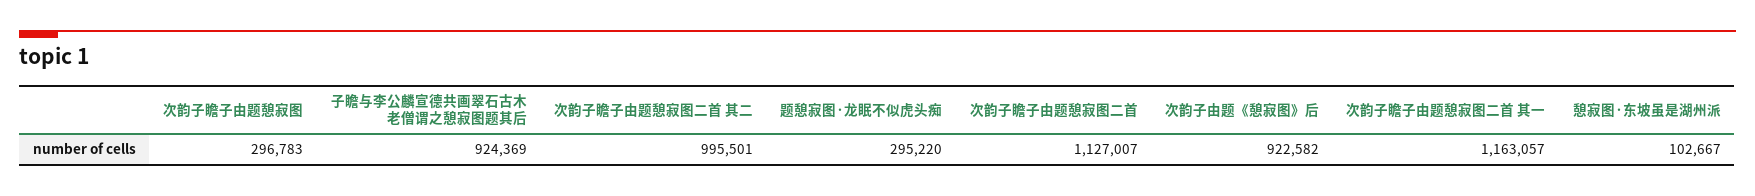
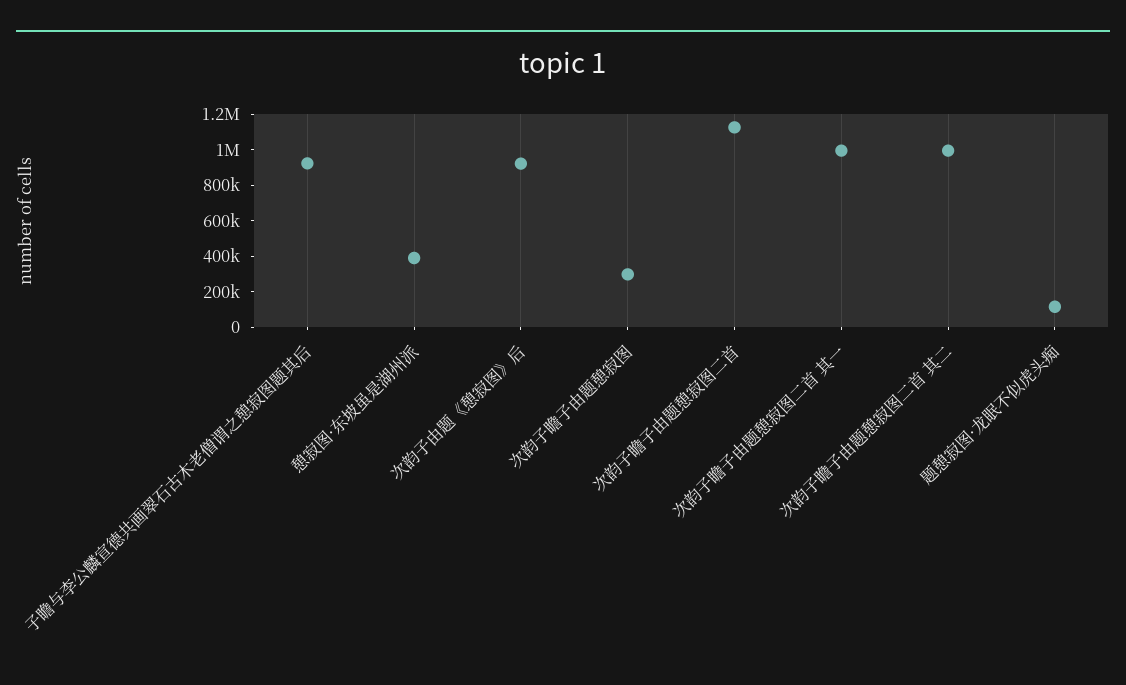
  {
    "次韵子瞻子由题憩寂图": 296783,
    "子瞻与李公麟宣德共画翠石古木老僧谓之憩寂图题其后": 924369,
    "次韵子瞻子由题憩寂图二首 其二": 995501,
-   "题憩寂图·龙眠不似虎头痴": 295220,
+   "题憩寂图·龙眠不似虎头痴": 100000,
    "次韵子瞻子由题憩寂图二首": 1127007,
    "次韵子由题《憩寂图》后": 922582,
-   "次韵子瞻子由题憩寂图二首 其一": 1163057,
+   "次韵子瞻子由题憩寂图二首 其一": 1000000,
-   "憩寂图·东坡虽是湖州派": 102667
+   "憩寂图·东坡虽是湖州派": 400000
  }

